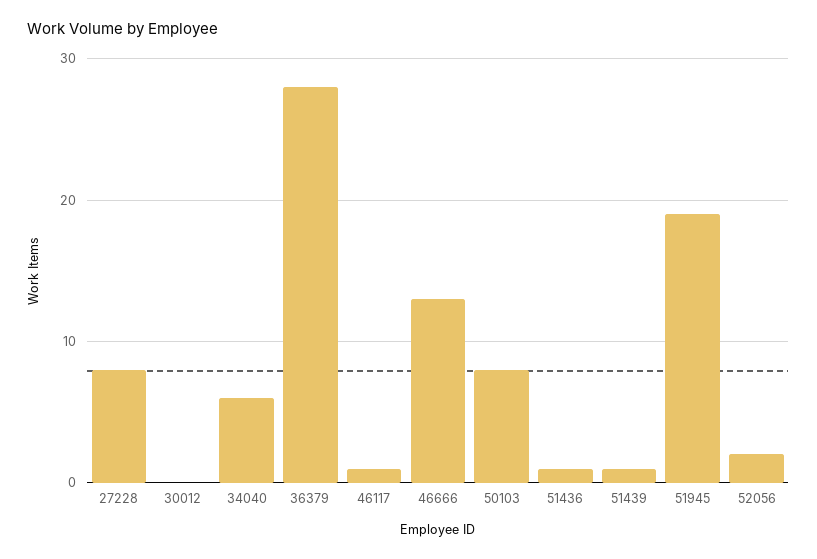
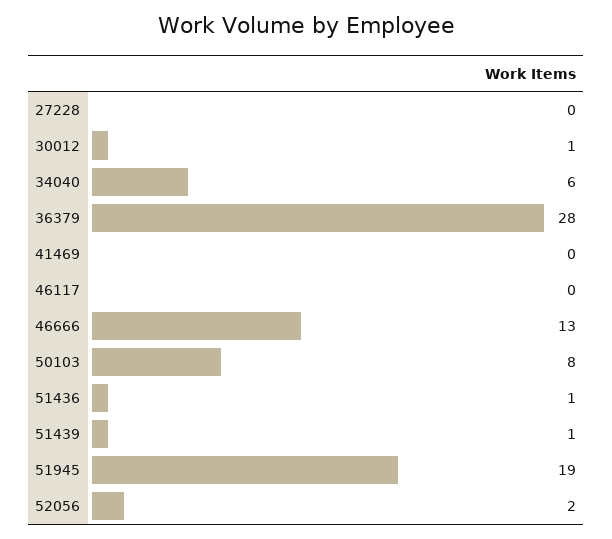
  {
-   "27228": 8,
+   "27228": 0,
-   "30012": 0,
+   "30012": 1,
    "34040": 6,
    "36379": 28,
-   "46117": 1,
+   "46117": 0,
    "46666": 13,
    "50103": 8,
    "51436": 1,
    "51439": 1,
    "51945": 19,
-   "52056": 2
+   "52056": 2,
+   "41469": 0
  }

